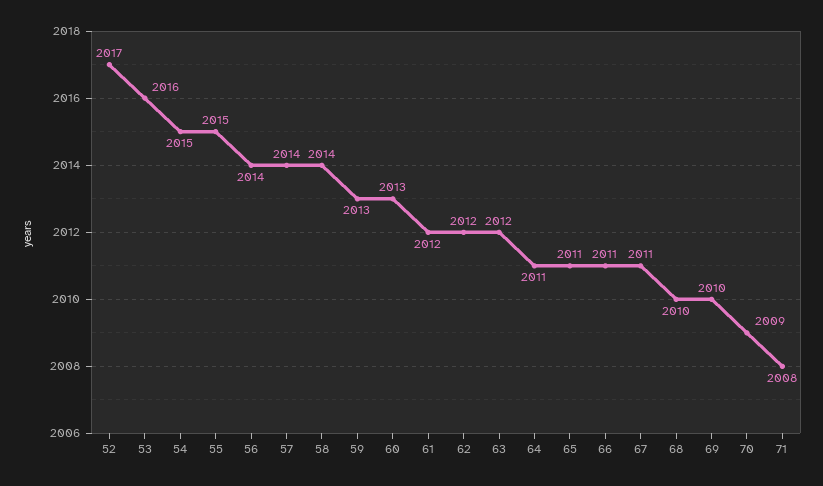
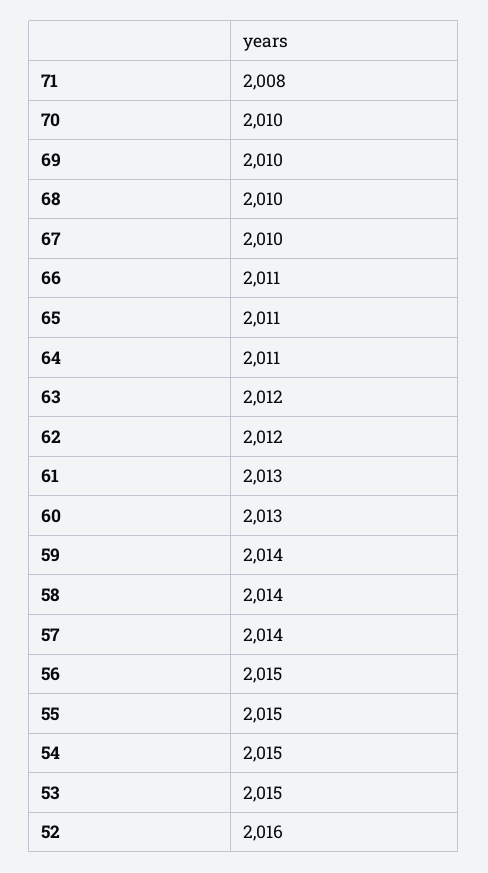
  {
-   "52": 2017,
+   "52": 2016,
-   "53": 2016,
+   "53": 2015,
    "54": 2015,
    "55": 2015,
-   "56": 2014,
+   "56": 2015,
    "57": 2014,
    "58": 2014,
-   "59": 2013,
+   "59": 2014,
    "60": 2013,
-   "61": 2012,
+   "61": 2013,
    "62": 2012,
    "63": 2012,
    "64": 2011,
    "65": 2011,
    "66": 2011,
-   "67": 2011,
+   "67": 2010,
    "68": 2010,
    "69": 2010,
-   "70": 2009,
+   "70": 2010,
    "71": 2008
  }

